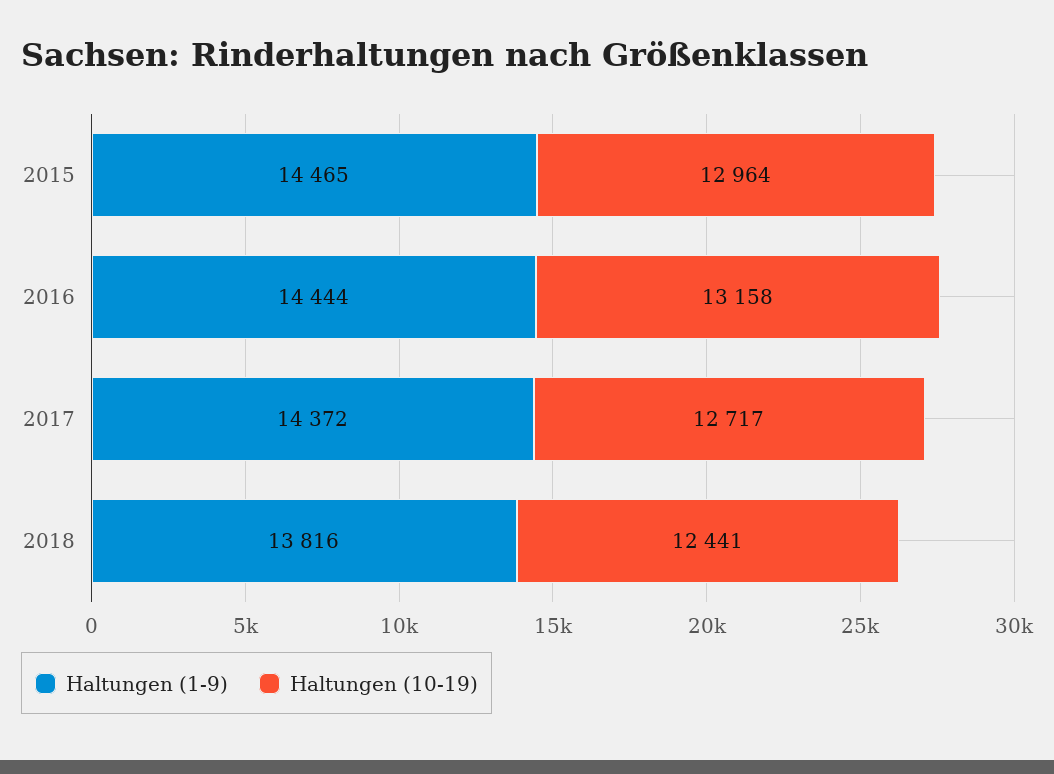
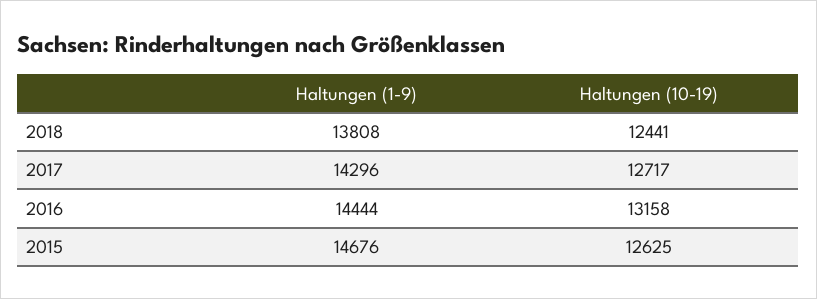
  {
    "Haltungen (1-9)": {
-     "2015": 14465,
+     "2015": 14676,
      "2016": 14444,
-     "2017": 14372,
+     "2017": 14296,
-     "2018": 13816
+     "2018": 13808
    },
    "Haltungen (10-19)": {
-     "2015": 12964,
+     "2015": 12625,
      "2016": 13158,
      "2017": 12717,
      "2018": 12441
    }
  }

